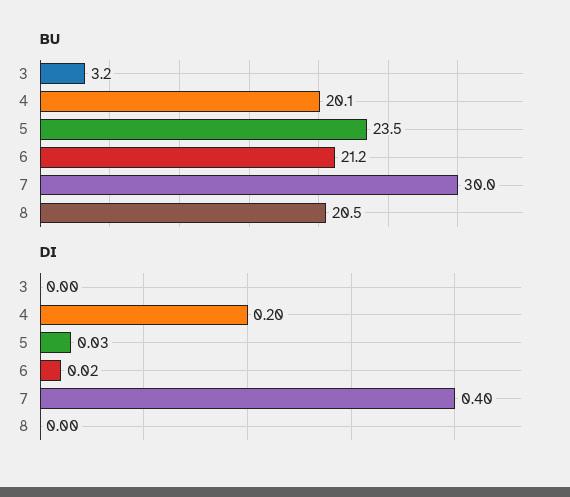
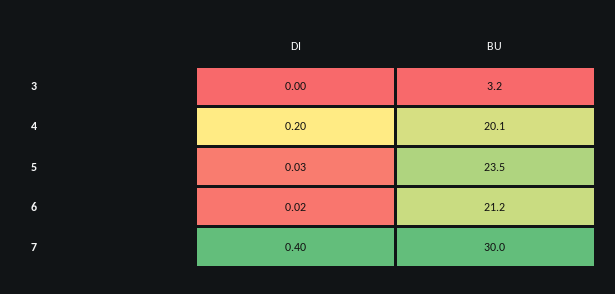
  {
    "BU": {
      "3": 3.2,
      "4": 20.1,
      "5": 23.5,
      "6": 21.2,
-     "7": 30,
+     "7": 30
-     "8": 20.5
    },
    "DI": {
      "3": 0,
      "4": 0.2,
      "5": 0.03,
      "6": 0.02,
-     "7": 0.4,
+     "7": 0.4
-     "8": 0
    }
  }

